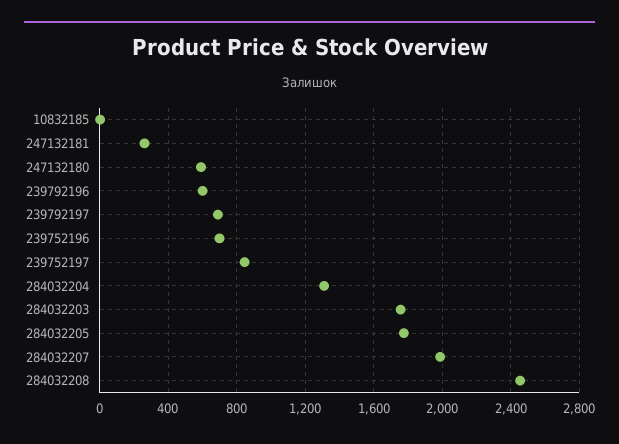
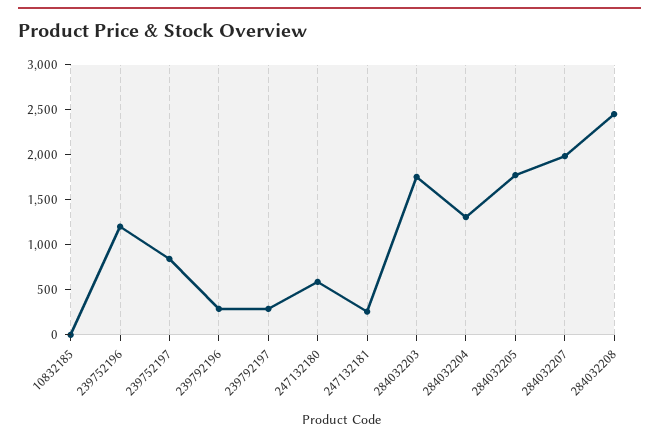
  {
    "10832185": 0,
    "247132181": 250,
    "247132180": 600,
-   "239792196": 600,
+   "239792196": 300,
-   "239792197": 700,
+   "239792197": 300,
-   "239752196": 700,
+   "239752196": 1200,
    "239752197": 850,
    "284032204": 1300,
    "284032203": 1750,
    "284032205": 1800,
    "284032207": 2000,
    "284032208": 2450
  }

